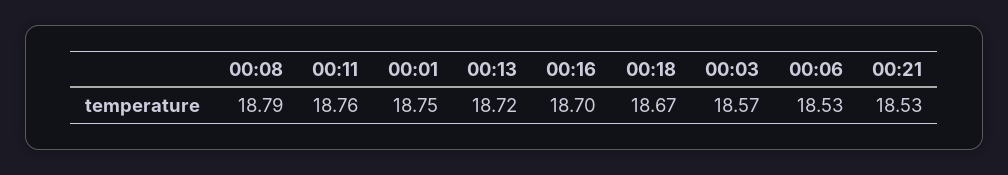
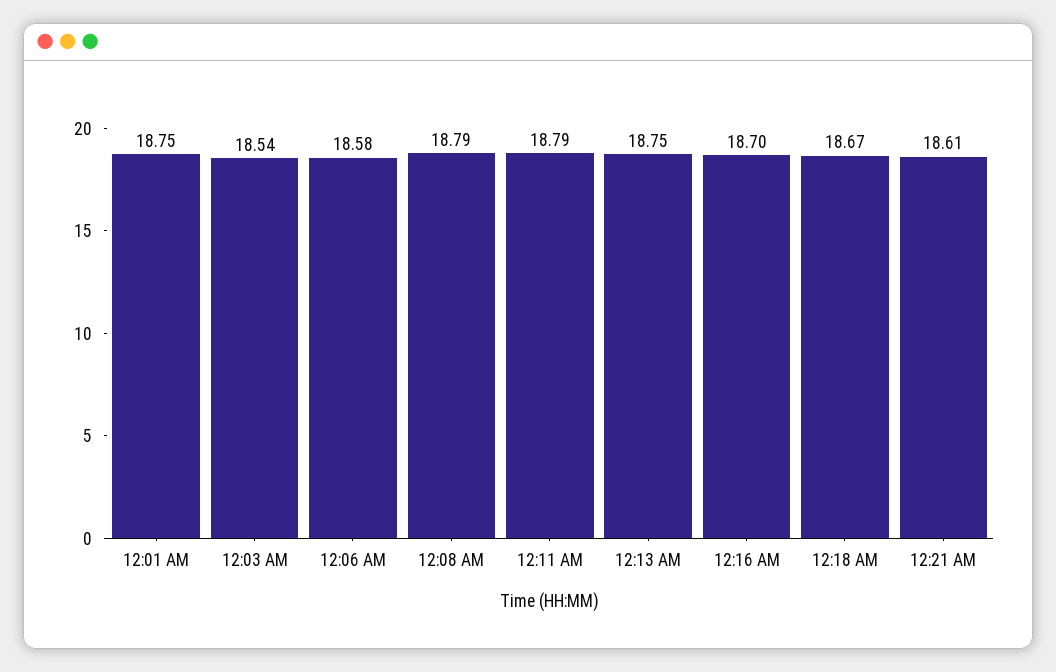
  {
    "00:08": 18.79,
-   "00:11": 18.76,
+   "00:11": 18.79,
    "00:01": 18.75,
-   "00:13": 18.72,
+   "00:13": 18.75,
    "00:16": 18.7,
    "00:18": 18.67,
-   "00:03": 18.57,
+   "00:03": 18.54,
-   "00:06": 18.53,
+   "00:06": 18.58,
-   "00:21": 18.53
+   "00:21": 18.61
  }

